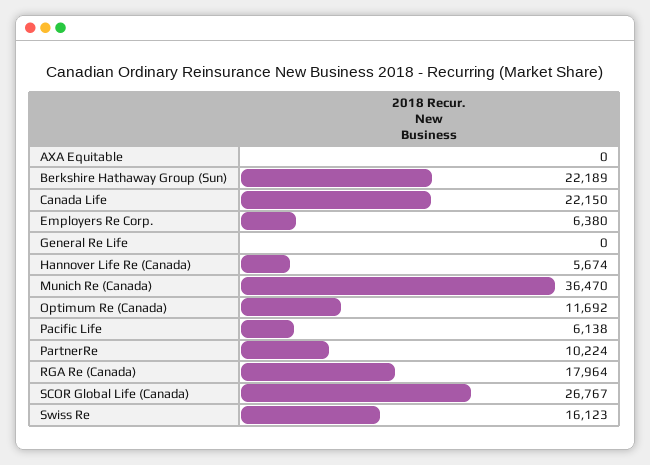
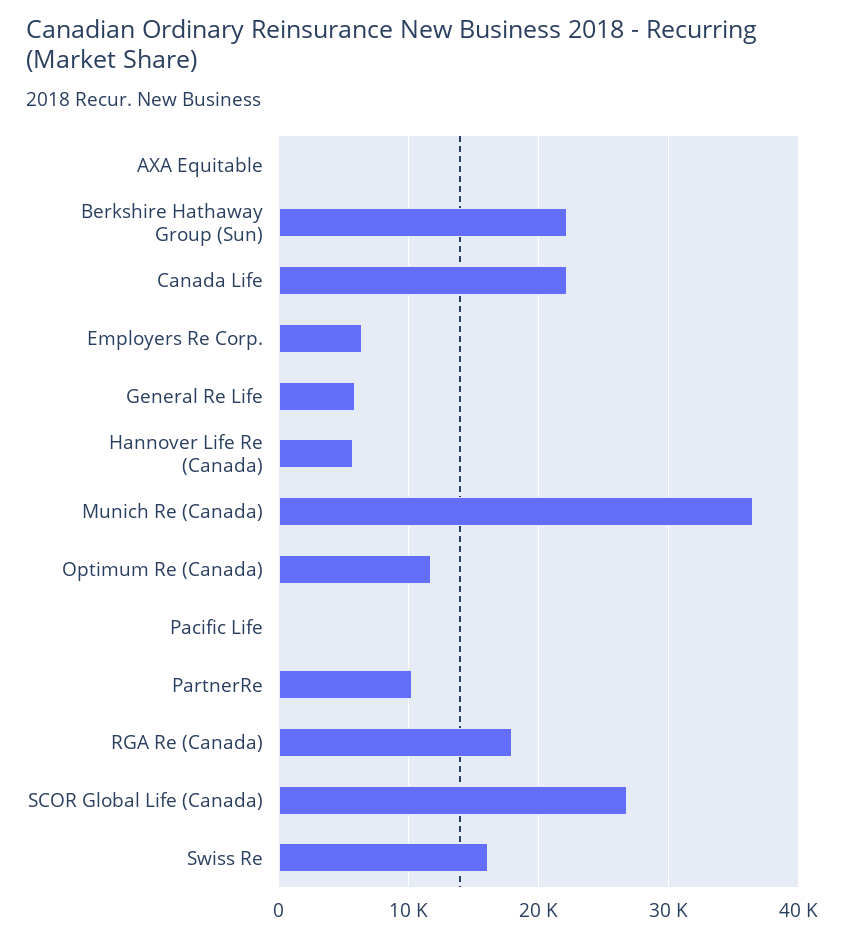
  {
    "AXA Equitable": 0,
    "Berkshire Hathaway Group (Sun)": 22189,
    "Canada Life": 22150,
    "Employers Re Corp.": 6380,
-   "General Re Life": 0,
+   "General Re Life": 6000,
    "Hannover Life Re (Canada)": 5674,
    "Munich Re (Canada)": 36470,
    "Optimum Re (Canada)": 11692,
-   "Pacific Life": 6138,
+   "Pacific Life": 0,
    "PartnerRe": 10224,
    "RGA Re (Canada)": 17964,
    "SCOR Global Life (Canada)": 26767,
    "Swiss Re": 16123
  }

